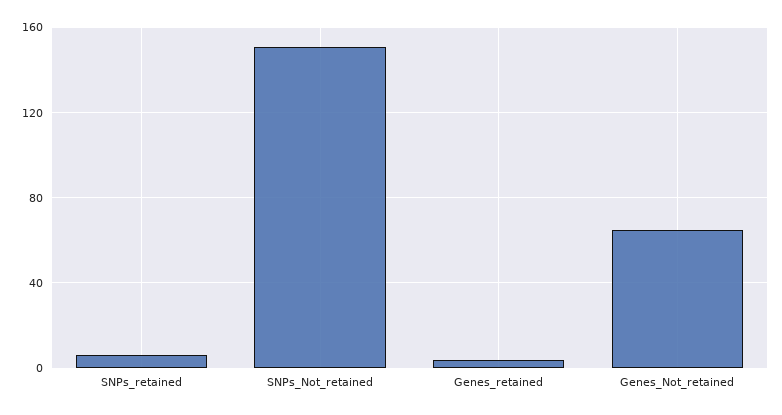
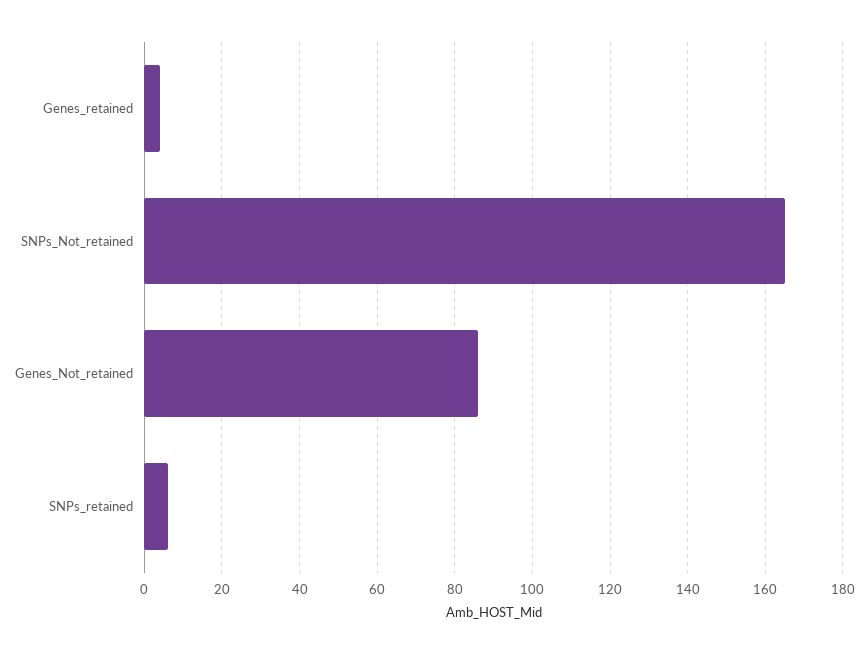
  {
    "SNPs_retained": 5,
-   "SNPs_Not_retained": 150,
+   "SNPs_Not_retained": 165,
    "Genes_retained": 5,
-   "Genes_Not_retained": 65
+   "Genes_Not_retained": 85
  }

